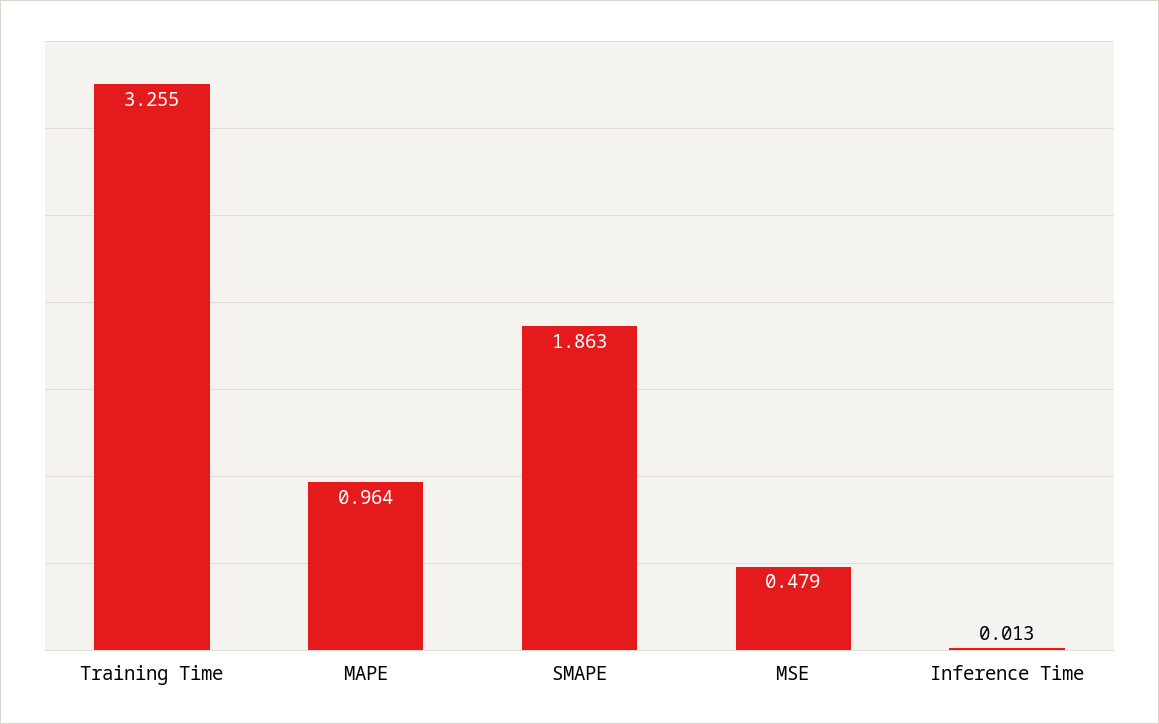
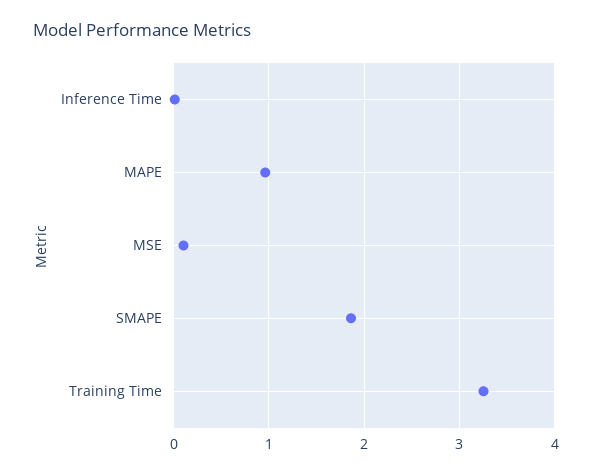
  {
    "Training Time": 3.255,
    "MAPE": 0.964,
    "SMAPE": 1.863,
-   "MSE": 0.479,
+   "MSE": 0.1,
    "Inference Time": 0.013
  }

